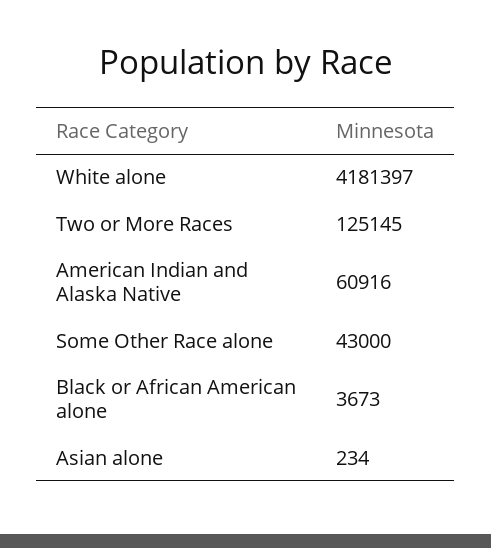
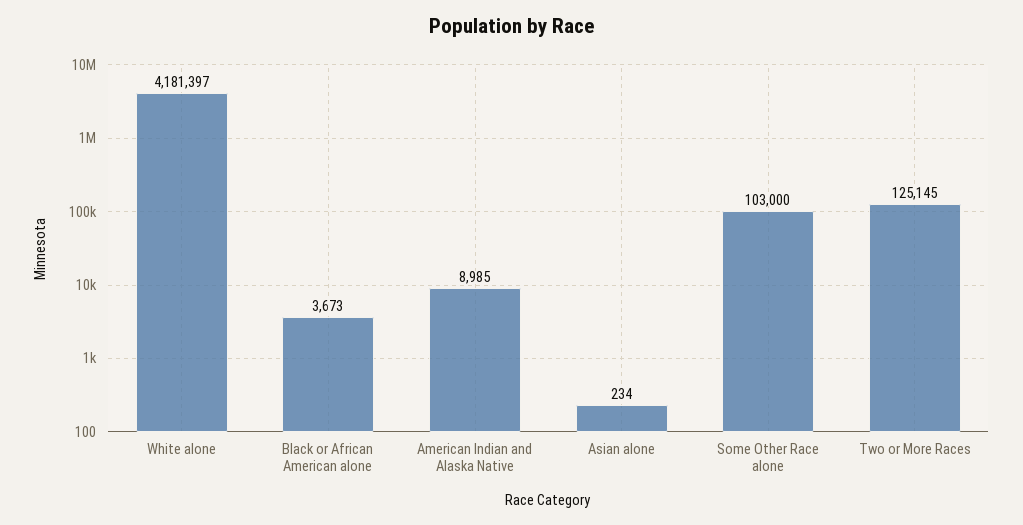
  {
    "White alone": 4181397,
    "Two or More Races": 125145,
-   "American Indian and Alaska Native": 60916,
+   "American Indian and Alaska Native": 8985,
-   "Some Other Race alone": 43000,
+   "Some Other Race alone": 103000,
    "Black or African American alone": 3673,
    "Asian alone": 234
  }

